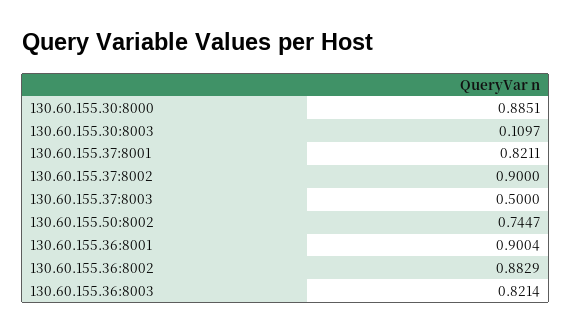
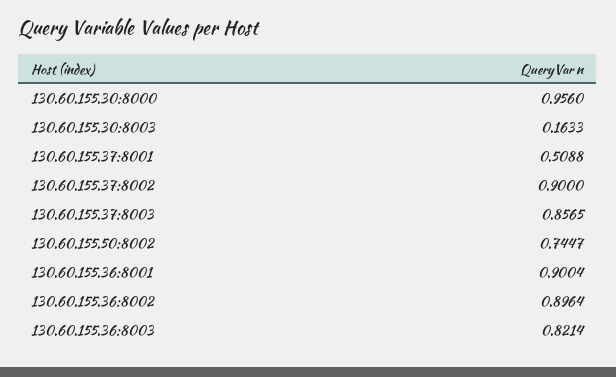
  {
-   "130.60.155.30:8000": 0.8851,
+   "130.60.155.30:8000": 0.956,
-   "130.60.155.30:8003": 0.1097,
+   "130.60.155.30:8003": 0.1633,
-   "130.60.155.37:8001": 0.8211,
+   "130.60.155.37:8001": 0.5088,
    "130.60.155.37:8002": 0.9,
-   "130.60.155.37:8003": 0.5,
+   "130.60.155.37:8003": 0.8565,
    "130.60.155.50:8002": 0.7447,
    "130.60.155.36:8001": 0.9004,
-   "130.60.155.36:8002": 0.8829,
+   "130.60.155.36:8002": 0.8964,
    "130.60.155.36:8003": 0.8214
  }

